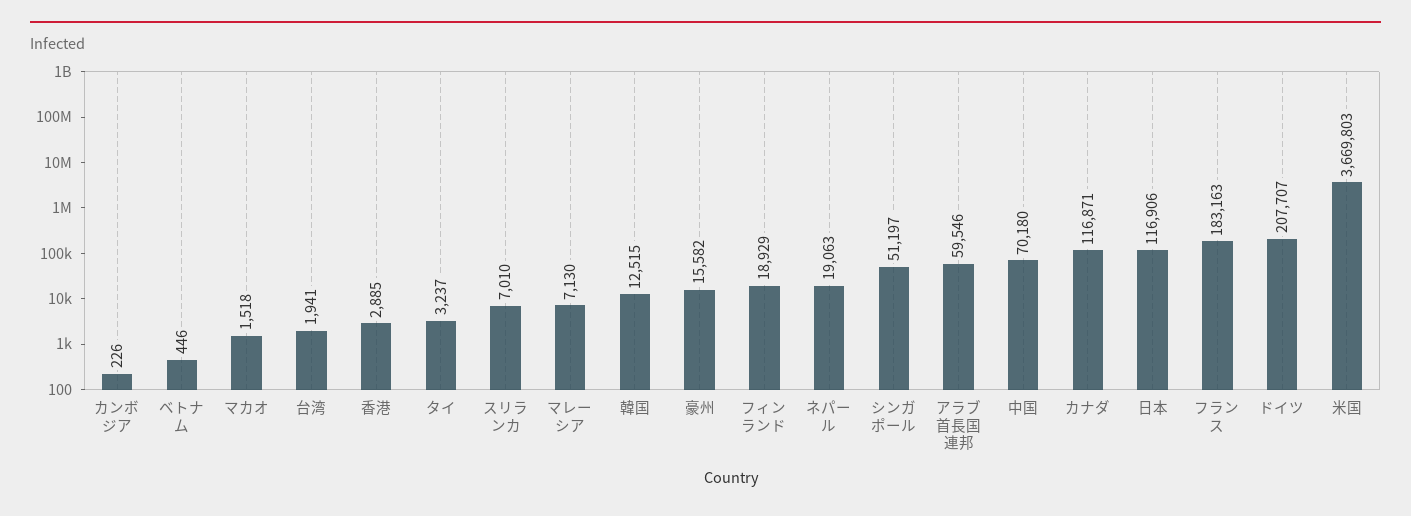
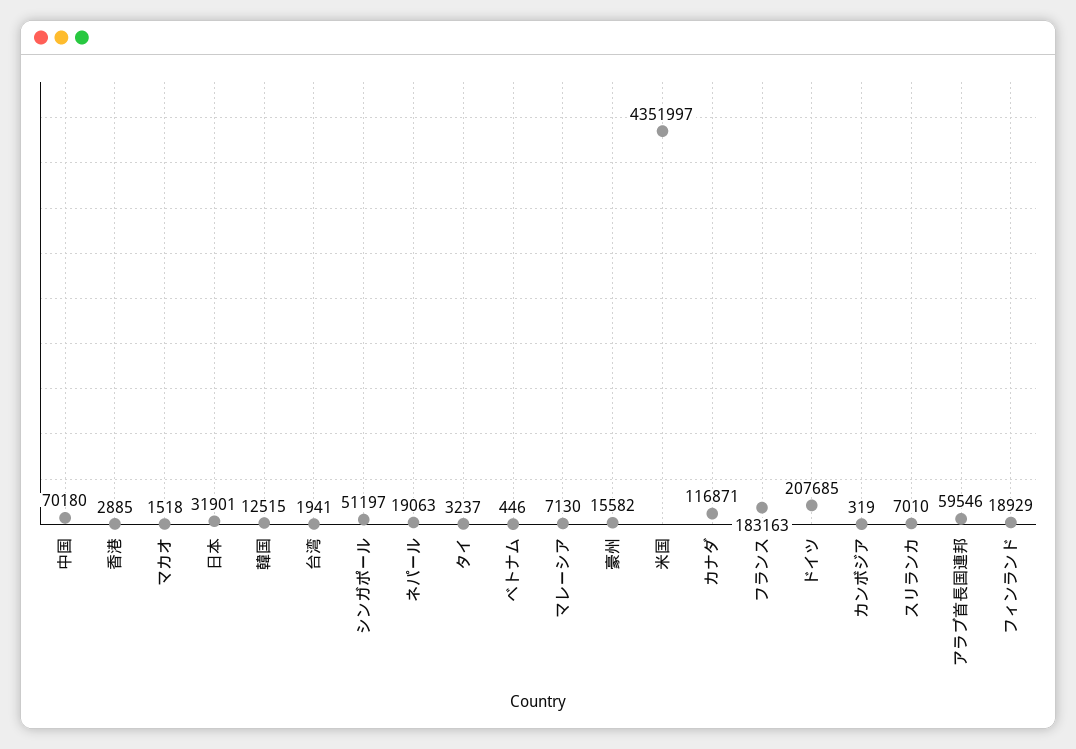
  {
-   "カンボジア": 226,
+   "カンボジア": 319,
    "ベトナム": 446,
    "マカオ": 1518,
    "台湾": 1941,
    "香港": 2885,
    "タイ": 3237,
    "スリランカ": 7010,
    "マレーシア": 7130,
    "韓国": 12515,
    "豪州": 15582,
    "フィンランド": 18929,
    "ネパール": 19063,
    "シンガポール": 51197,
    "アラブ首長国連邦": 59546,
    "中国": 70180,
    "カナダ": 116871,
-   "日本": 116906,
+   "日本": 31901,
    "フランス": 183163,
-   "ドイツ": 207707,
+   "ドイツ": 207685,
-   "米国": 3669803
+   "米国": 4351997
  }

